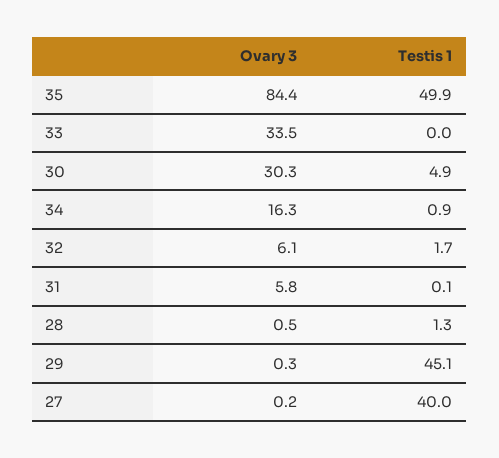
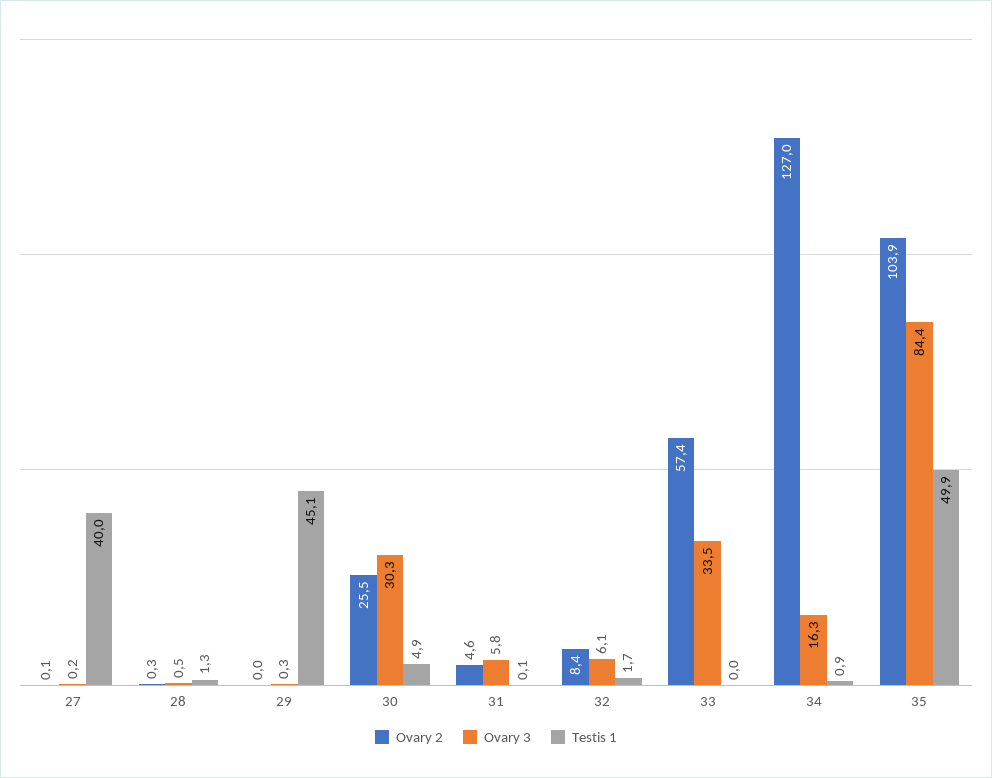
  {
    "Ovary 3": {
      "35": 84.4,
      "33": 33.5,
      "30": 30.3,
      "34": 16.3,
      "32": 6.1,
      "31": 5.8,
      "28": 0.5,
      "29": 0.3,
      "27": 0.2
    },
    "Testis 1": {
      "35": 49.9,
      "33": 0,
      "30": 4.9,
      "34": 0.9,
      "32": 1.7,
      "31": 0.1,
      "28": 1.3,
      "29": 45.1,
      "27": 40
-   }
+   },
+   "Ovary 2": {
+     "27": 0.1,
+     "28": 0.3,
+     "29": 0,
+     "30": 25.5,
+     "31": 4.6,
+     "32": 8.4,
+     "33": 57.4,
+     "34": 127,
+     "35": 103.9
+   }
  }

